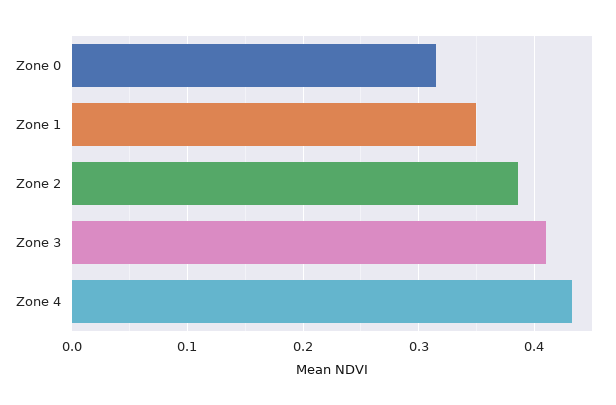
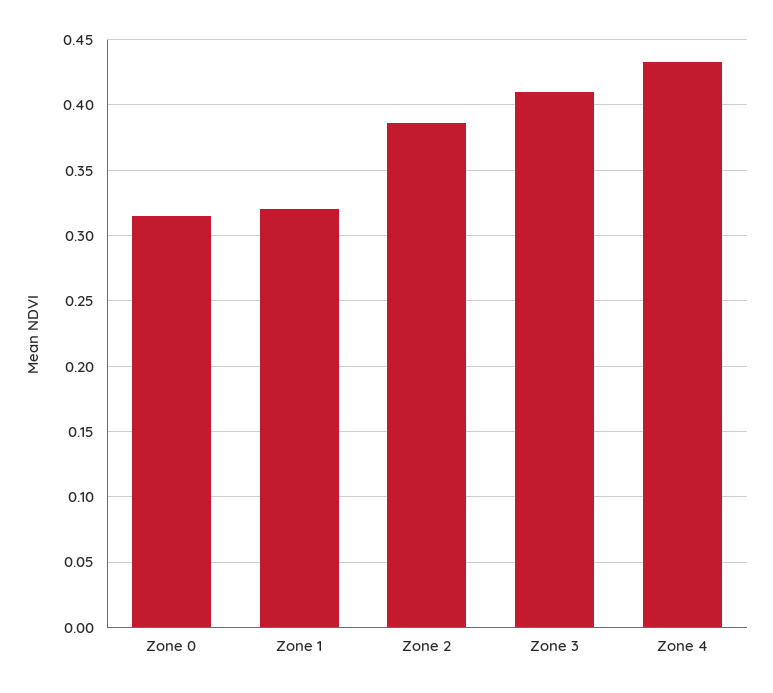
  {
    "Zone 0": 0.315,
-   "Zone 1": 0.35,
+   "Zone 1": 0.32,
    "Zone 2": 0.385,
    "Zone 3": 0.41,
    "Zone 4": 0.435
  }

